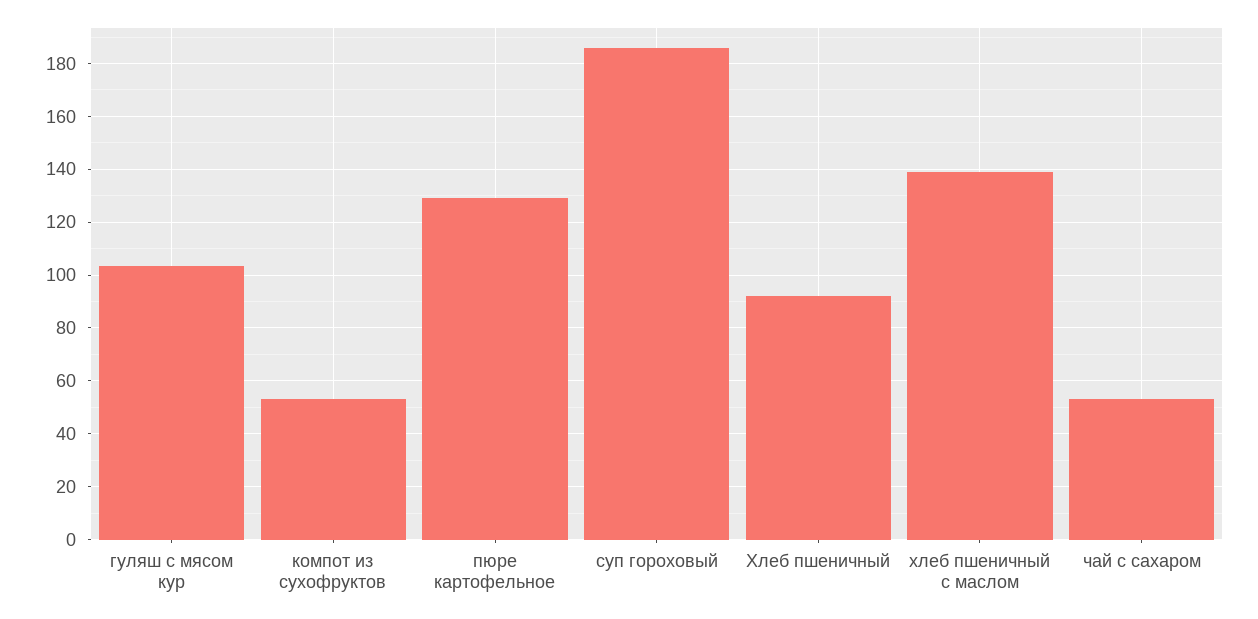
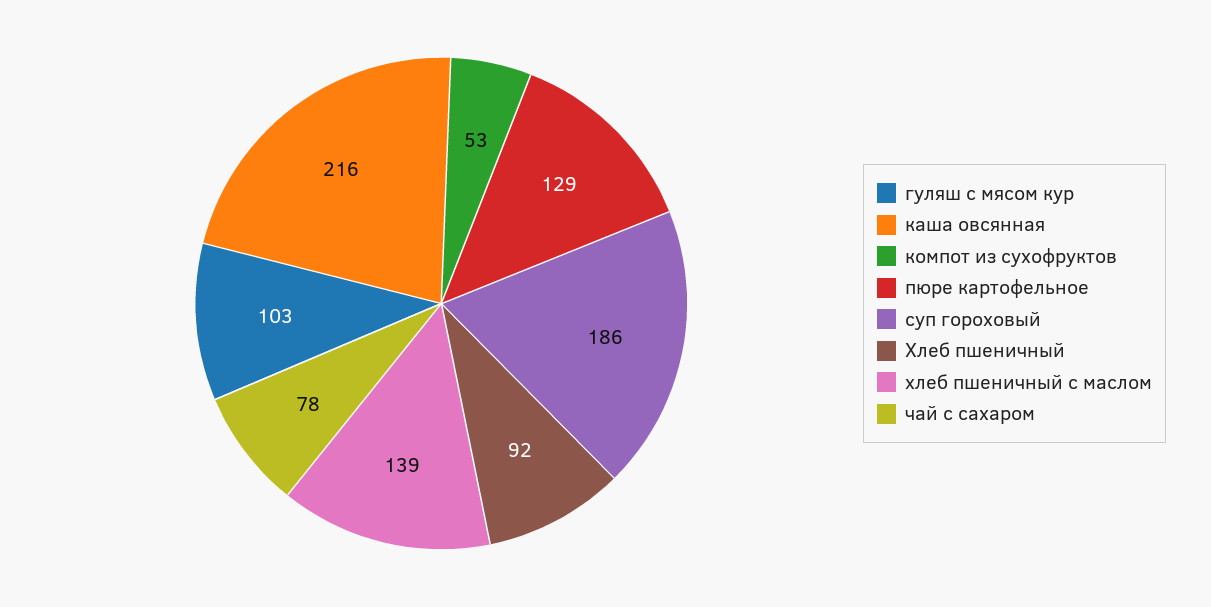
  {
    "гуляш с мясом кур": 103,
    "компот из сухофруктов": 53,
    "пюре картофельное": 129,
    "суп гороховый": 186,
    "Хлеб пшеничный": 92,
    "хлеб пшеничный с маслом": 139,
-   "чай с сахаром": 52.5
+   "чай с сахаром": 78,
+   "каша овсянная": 216
  }

